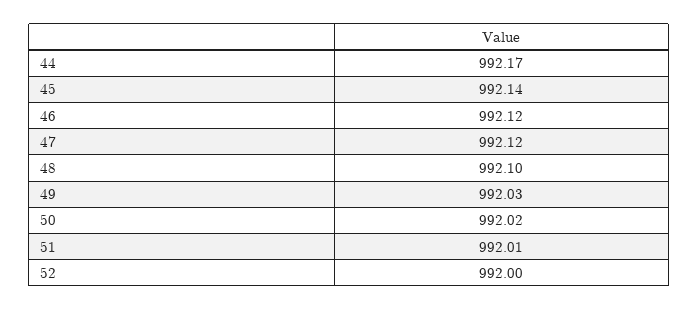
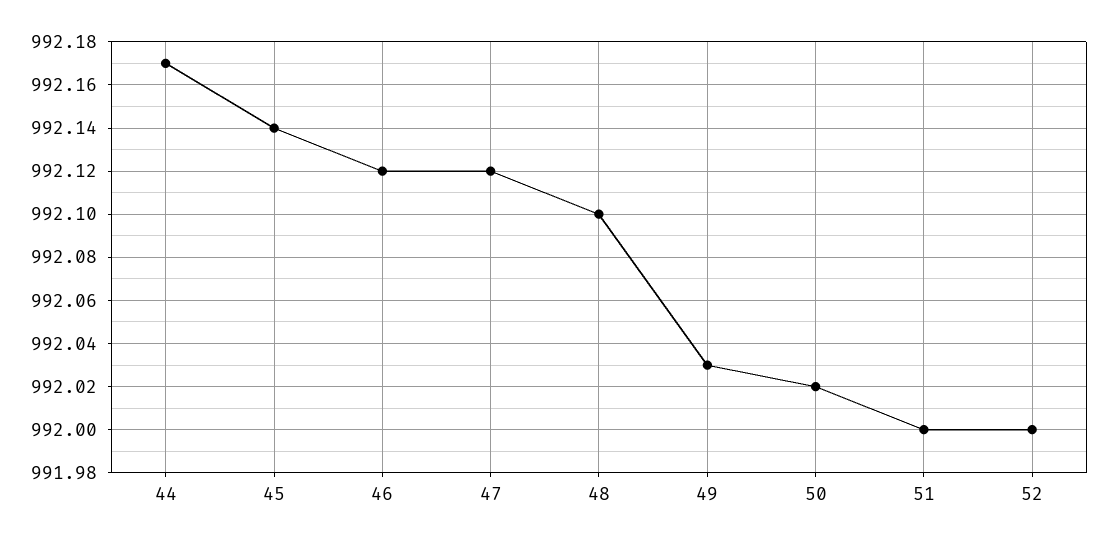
  {
    "44": 992.17,
    "45": 992.14,
    "46": 992.12,
    "47": 992.12,
    "48": 992.1,
    "49": 992.03,
    "50": 992.02,
-   "51": 992.01,
+   "51": 992,
    "52": 992
  }

